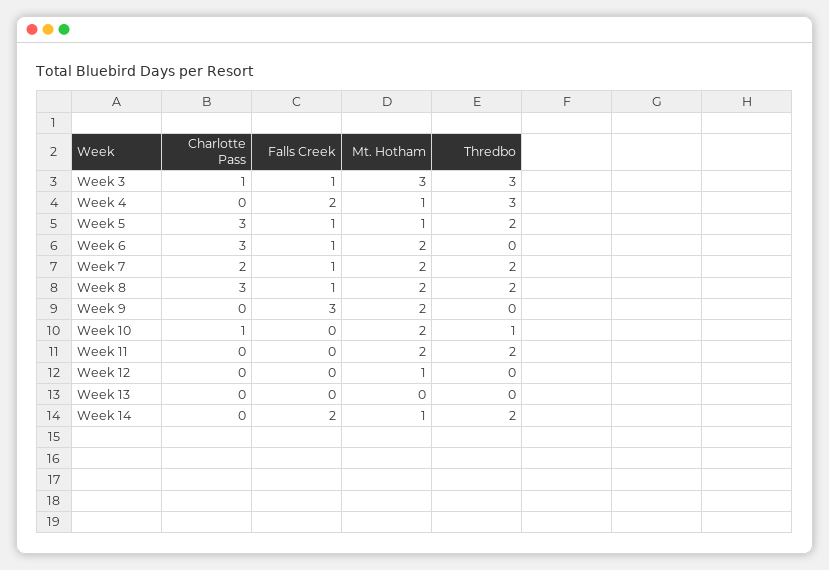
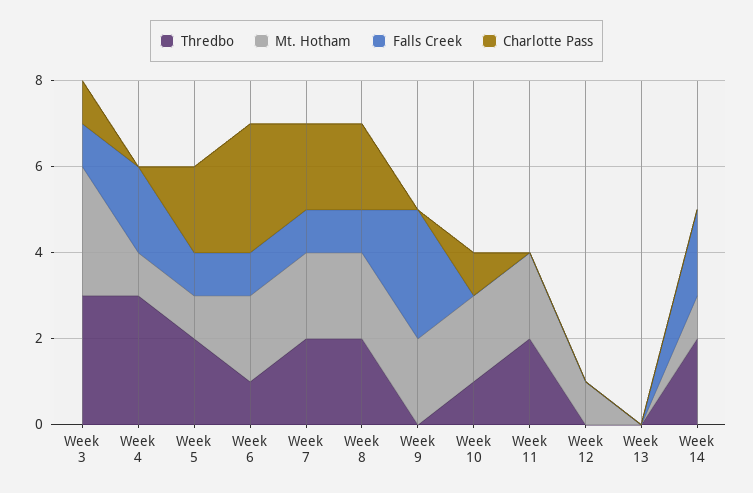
  {
    "Charlotte Pass": {
      "Week 3": 1,
      "Week 4": 0,
-     "Week 5": 3,
+     "Week 5": 2,
      "Week 6": 3,
      "Week 7": 2,
-     "Week 8": 3,
+     "Week 8": 2,
      "Week 9": 0,
      "Week 10": 1,
      "Week 11": 0,
      "Week 12": 0,
      "Week 13": 0,
      "Week 14": 0
    },
    "Falls Creek": {
      "Week 3": 1,
      "Week 4": 2,
      "Week 5": 1,
      "Week 6": 1,
      "Week 7": 1,
      "Week 8": 1,
      "Week 9": 3,
      "Week 10": 0,
      "Week 11": 0,
      "Week 12": 0,
      "Week 13": 0,
      "Week 14": 2
    },
    "Mt. Hotham": {
      "Week 3": 3,
      "Week 4": 1,
      "Week 5": 1,
      "Week 6": 2,
      "Week 7": 2,
      "Week 8": 2,
      "Week 9": 2,
      "Week 10": 2,
      "Week 11": 2,
      "Week 12": 1,
      "Week 13": 0,
      "Week 14": 1
    },
    "Thredbo": {
      "Week 3": 3,
      "Week 4": 3,
      "Week 5": 2,
-     "Week 6": 0,
+     "Week 6": 1,
      "Week 7": 2,
      "Week 8": 2,
      "Week 9": 0,
      "Week 10": 1,
      "Week 11": 2,
      "Week 12": 0,
      "Week 13": 0,
      "Week 14": 2
    }
  }

